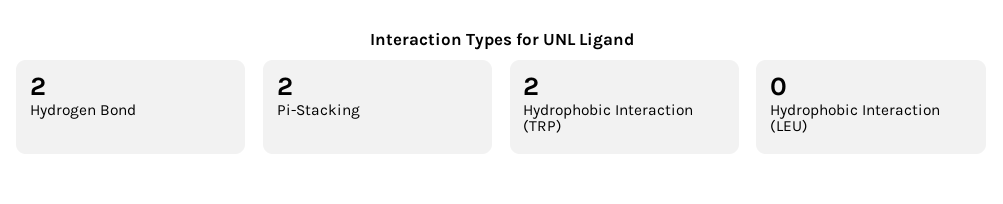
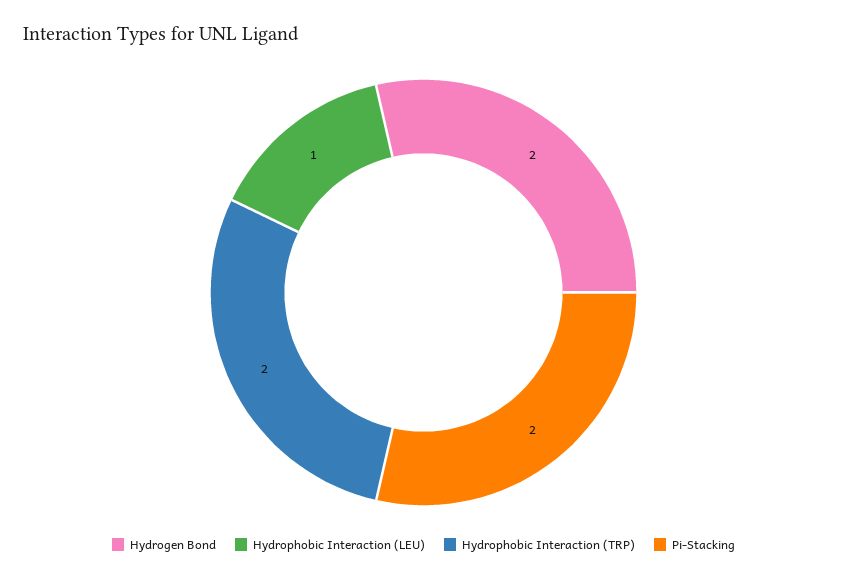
  {
    "Hydrogen Bond": 2,
    "Pi-Stacking": 2,
    "Hydrophobic Interaction (TRP)": 2,
-   "Hydrophobic Interaction (LEU)": 0
+   "Hydrophobic Interaction (LEU)": 1
  }

